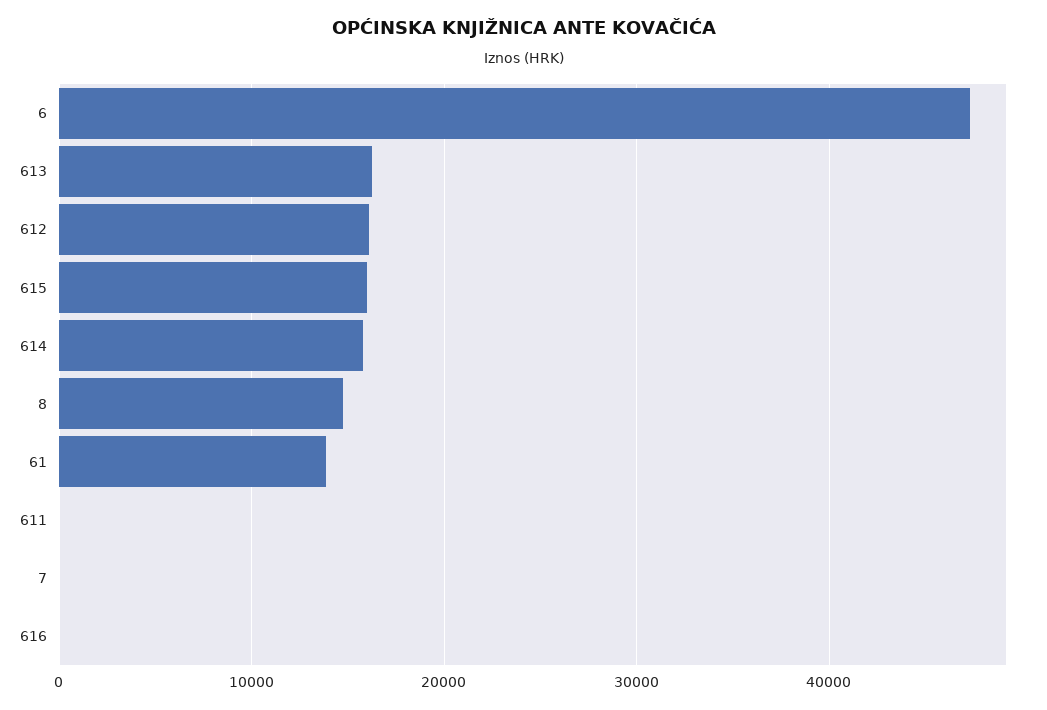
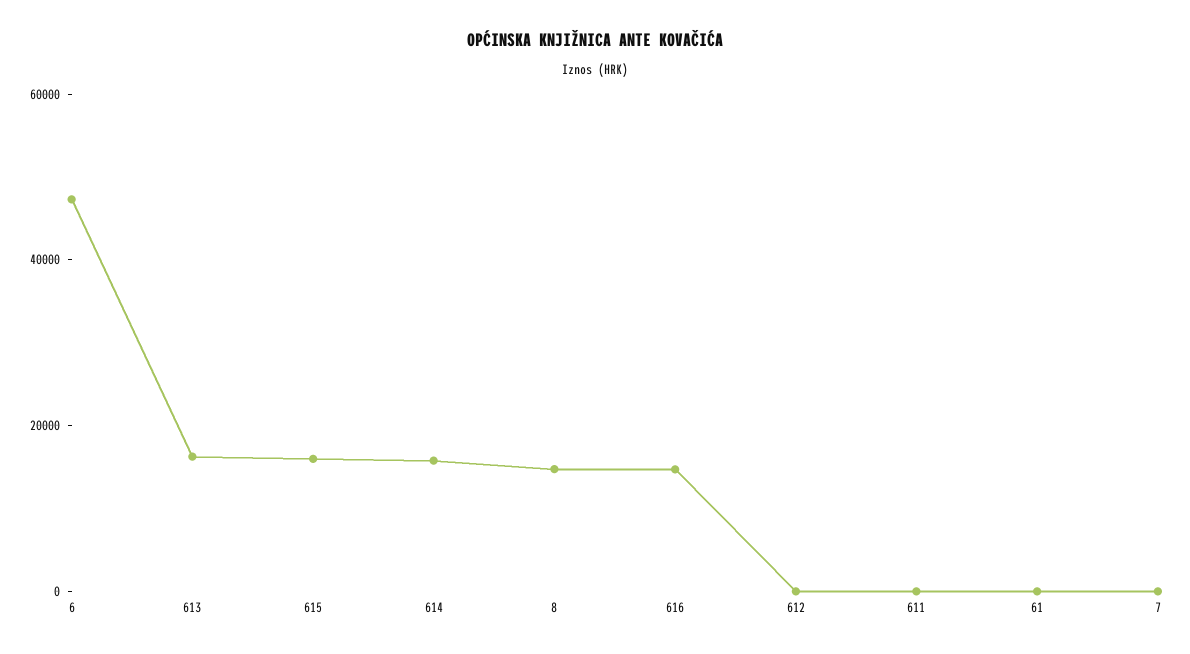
  {
    "6": 47000,
    "613": 16000,
-   "612": 16000,
+   "612": 0,
    "615": 16000,
    "614": 16000,
    "8": 15000,
-   "61": 14000,
+   "61": 0,
    "611": 0,
    "7": 0,
-   "616": 0
+   "616": 15000
  }

